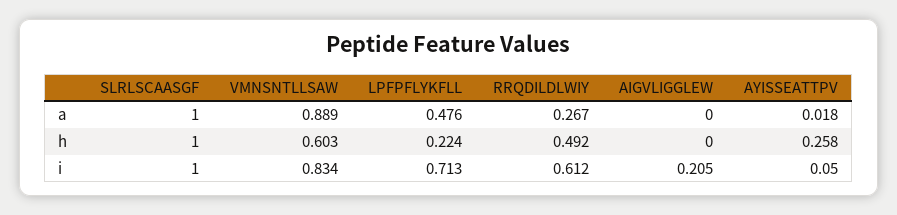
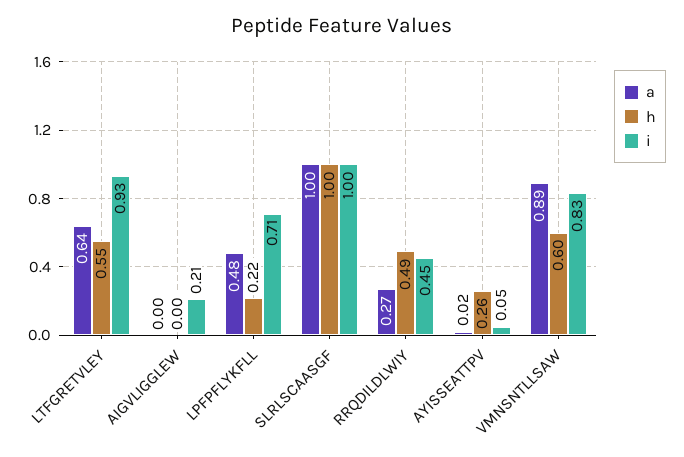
  {
    "a": {
      "SLRLSCAASGF": 1,
      "VMNSNTLLSAW": 0.889,
      "LPFPFLYKFLL": 0.476,
      "RRQDILDLWIY": 0.267,
      "AIGVLIGGLEW": 0,
-     "AYISSEATTPV": 0.018
+     "AYISSEATTPV": 0.018,
+     "LTFGRETVLEY": 0.64
    },
    "h": {
      "SLRLSCAASGF": 1,
      "VMNSNTLLSAW": 0.603,
      "LPFPFLYKFLL": 0.224,
      "RRQDILDLWIY": 0.492,
      "AIGVLIGGLEW": 0,
-     "AYISSEATTPV": 0.258
+     "AYISSEATTPV": 0.258,
+     "LTFGRETVLEY": 0.55
    },
    "i": {
      "SLRLSCAASGF": 1,
      "VMNSNTLLSAW": 0.834,
      "LPFPFLYKFLL": 0.713,
-     "RRQDILDLWIY": 0.612,
+     "RRQDILDLWIY": 0.45,
      "AIGVLIGGLEW": 0.205,
-     "AYISSEATTPV": 0.05
+     "AYISSEATTPV": 0.05,
+     "LTFGRETVLEY": 0.93
    }
  }

